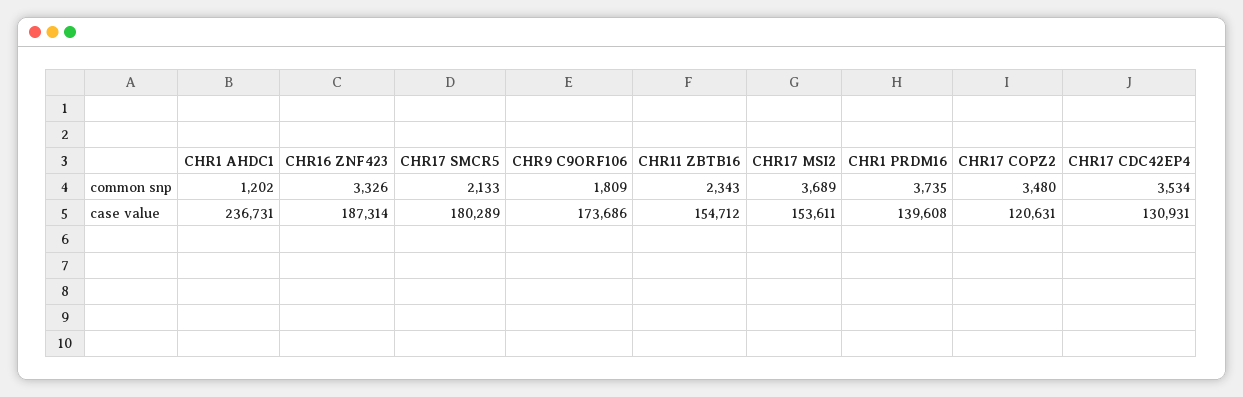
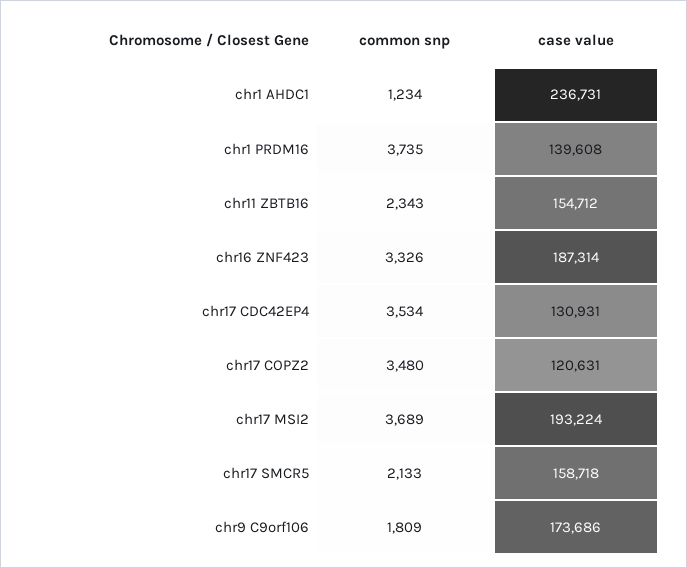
  {
    "CHR1 AHDC1": {
-     "common snp": 1202,
+     "common snp": 1234,
      "case value": 236731
    },
    "CHR16 ZNF423": {
      "common snp": 3326,
      "case value": 187314
    },
    "CHR17 SMCR5": {
      "common snp": 2133,
-     "case value": 180289
+     "case value": 158718
    },
    "CHR9 C9ORF106": {
      "common snp": 1809,
      "case value": 173686
    },
    "CHR11 ZBTB16": {
      "common snp": 2343,
      "case value": 154712
    },
    "CHR17 MSI2": {
      "common snp": 3689,
-     "case value": 153611
+     "case value": 193224
    },
    "CHR1 PRDM16": {
      "common snp": 3735,
      "case value": 139608
    },
    "CHR17 COPZ2": {
      "common snp": 3480,
      "case value": 120631
    },
    "CHR17 CDC42EP4": {
      "common snp": 3534,
      "case value": 130931
    }
  }

